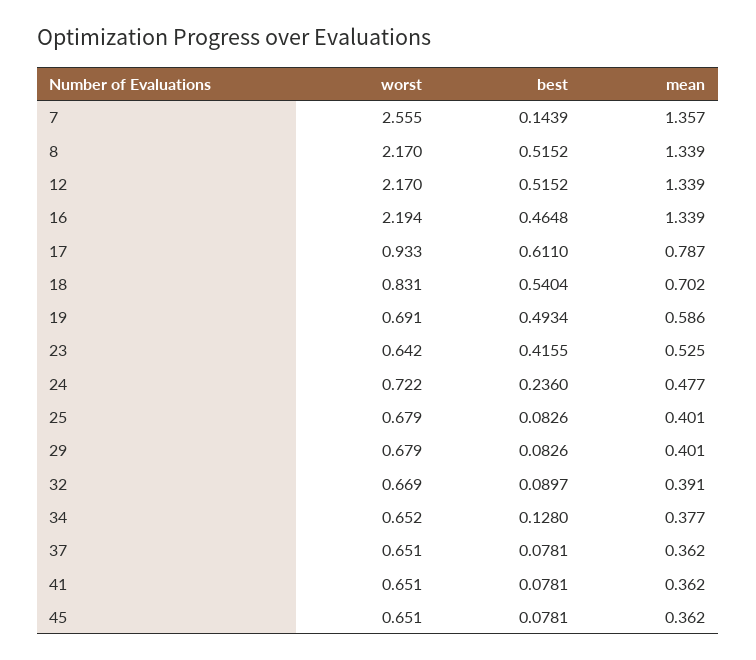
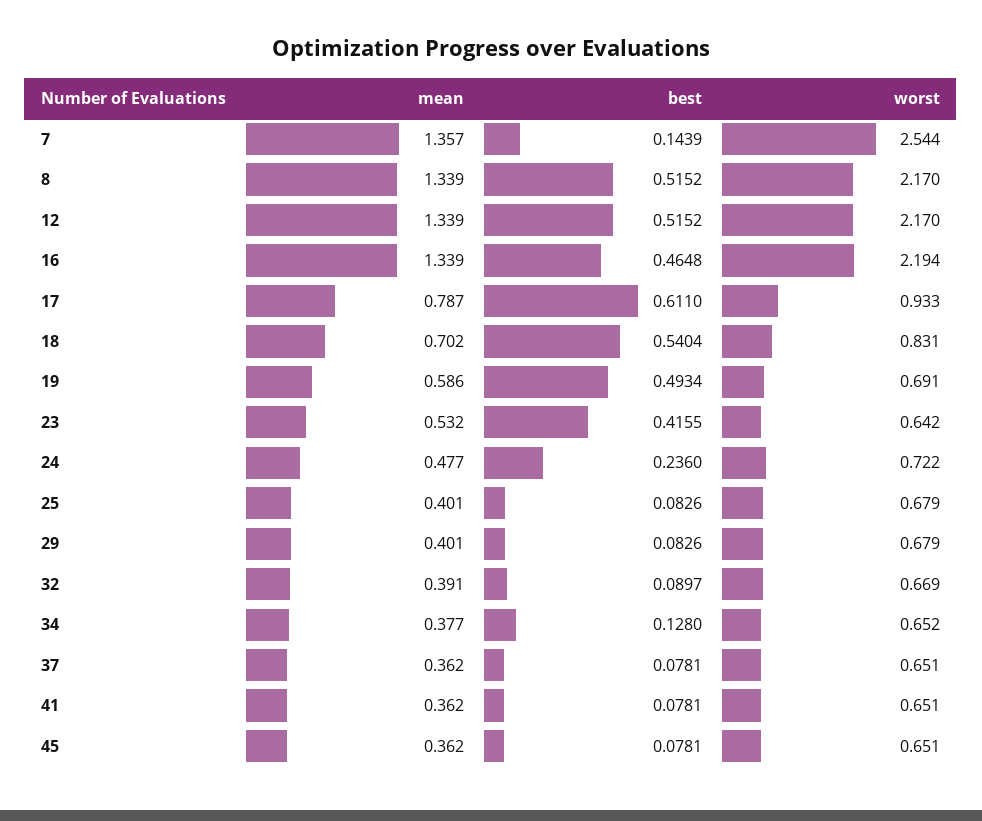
  {
    "worst": {
-     "7": 2.555,
+     "7": 2.544,
      "8": 2.17,
      "12": 2.17,
      "16": 2.194,
      "17": 0.933,
      "18": 0.831,
      "19": 0.691,
      "23": 0.642,
      "24": 0.722,
      "25": 0.679,
      "29": 0.679,
      "32": 0.669,
      "34": 0.652,
      "37": 0.651,
      "41": 0.651,
      "45": 0.651
    },
    "best": {
      "7": 0.1439,
      "8": 0.5152,
      "12": 0.5152,
      "16": 0.4648,
      "17": 0.611,
      "18": 0.5404,
      "19": 0.4934,
      "23": 0.4155,
      "24": 0.236,
      "25": 0.0826,
      "29": 0.0826,
      "32": 0.0897,
      "34": 0.128,
      "37": 0.0781,
      "41": 0.0781,
      "45": 0.0781
    },
    "mean": {
      "7": 1.357,
      "8": 1.339,
      "12": 1.339,
      "16": 1.339,
      "17": 0.787,
      "18": 0.702,
      "19": 0.586,
-     "23": 0.525,
+     "23": 0.532,
      "24": 0.477,
      "25": 0.401,
      "29": 0.401,
      "32": 0.391,
      "34": 0.377,
      "37": 0.362,
      "41": 0.362,
      "45": 0.362
    }
  }

